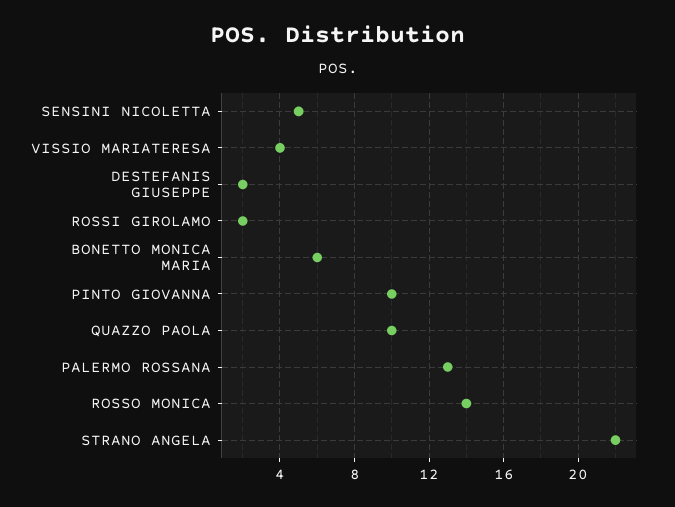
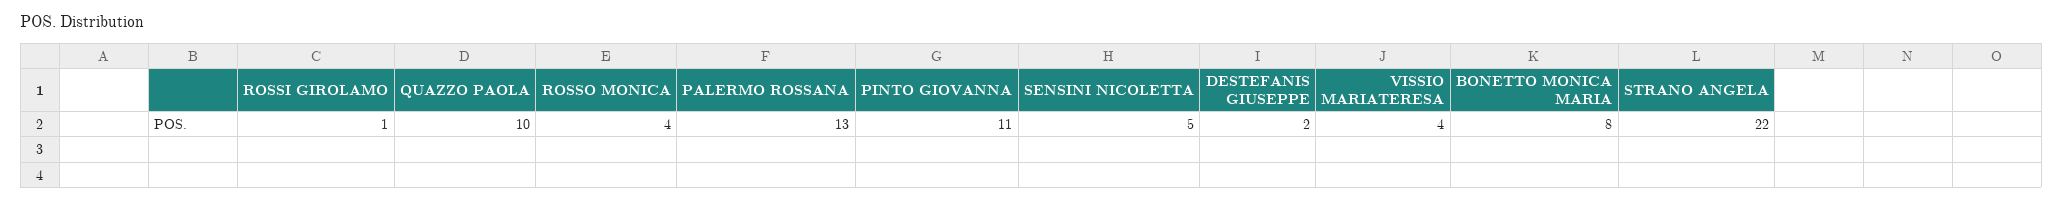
  {
    "SENSINI NICOLETTA": 5,
    "VISSIO MARIATERESA": 4,
    "DESTEFANIS GIUSEPPE": 2,
-   "ROSSI GIROLAMO": 2,
+   "ROSSI GIROLAMO": 1,
-   "BONETTO MONICA MARIA": 6,
+   "BONETTO MONICA MARIA": 8,
-   "PINTO GIOVANNA": 10,
+   "PINTO GIOVANNA": 11,
    "QUAZZO PAOLA": 10,
    "PALERMO ROSSANA": 13,
-   "ROSSO MONICA": 14,
+   "ROSSO MONICA": 4,
    "STRANO ANGELA": 22
  }

